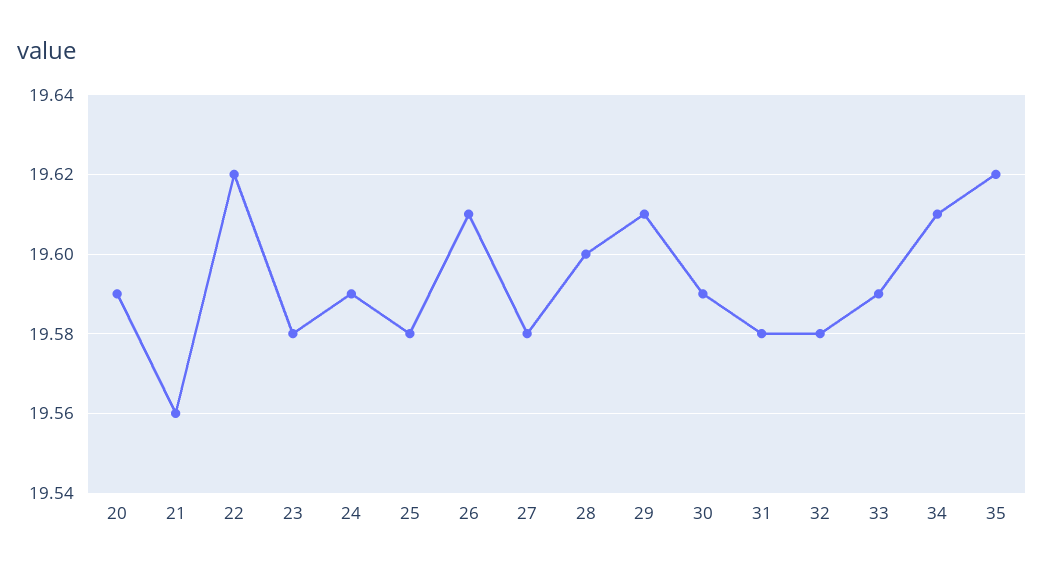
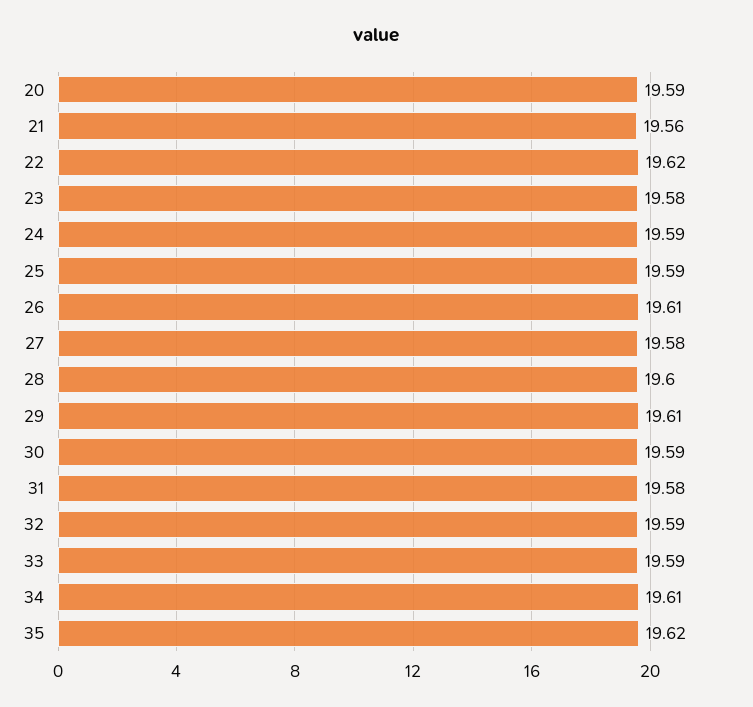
  {
    "20": 19.59,
    "21": 19.56,
    "22": 19.62,
    "23": 19.58,
    "24": 19.59,
-   "25": 19.58,
+   "25": 19.59,
    "26": 19.61,
    "27": 19.58,
    "28": 19.6,
    "29": 19.61,
    "30": 19.59,
    "31": 19.58,
-   "32": 19.58,
+   "32": 19.59,
    "33": 19.59,
    "34": 19.61,
    "35": 19.62
  }

